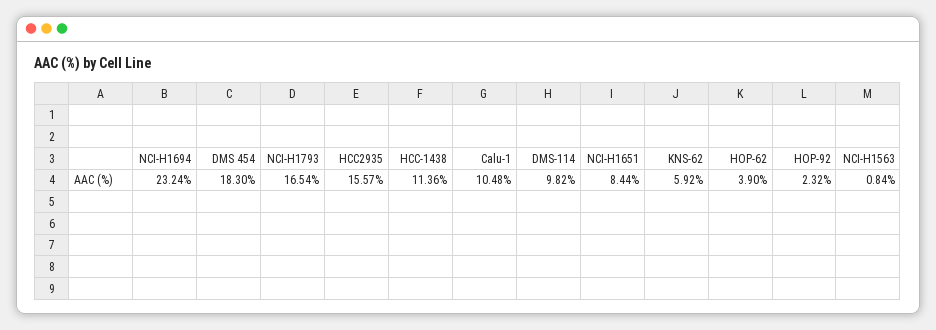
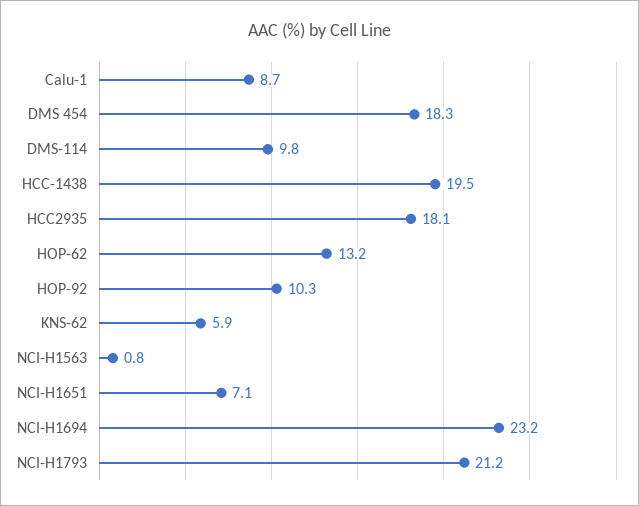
  {
    "NCI-H1694": 23.24,
    "DMS 454": 18.3,
-   "NCI-H1793": 16.54,
+   "NCI-H1793": 21.2,
-   "HCC2935": 15.57,
+   "HCC2935": 18.1,
-   "HCC-1438": 11.36,
+   "HCC-1438": 19.5,
-   "Calu-1": 10.48,
+   "Calu-1": 8.7,
    "DMS-114": 9.82,
-   "NCI-H1651": 8.44,
+   "NCI-H1651": 7.1,
    "KNS-62": 5.92,
-   "HOP-62": 3.9,
+   "HOP-62": 13.2,
-   "HOP-92": 2.32,
+   "HOP-92": 10.3,
    "NCI-H1563": 0.84
  }

